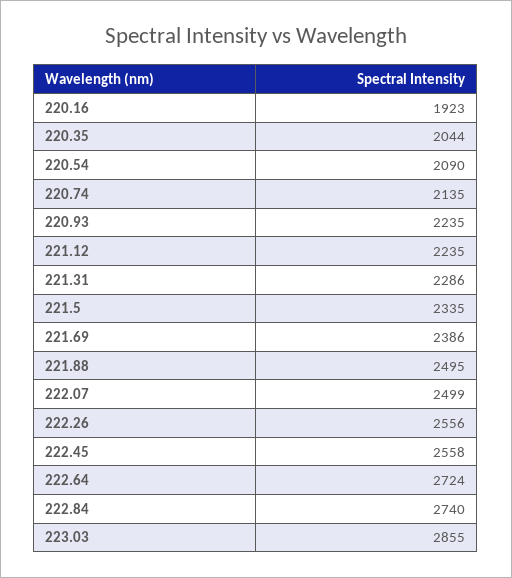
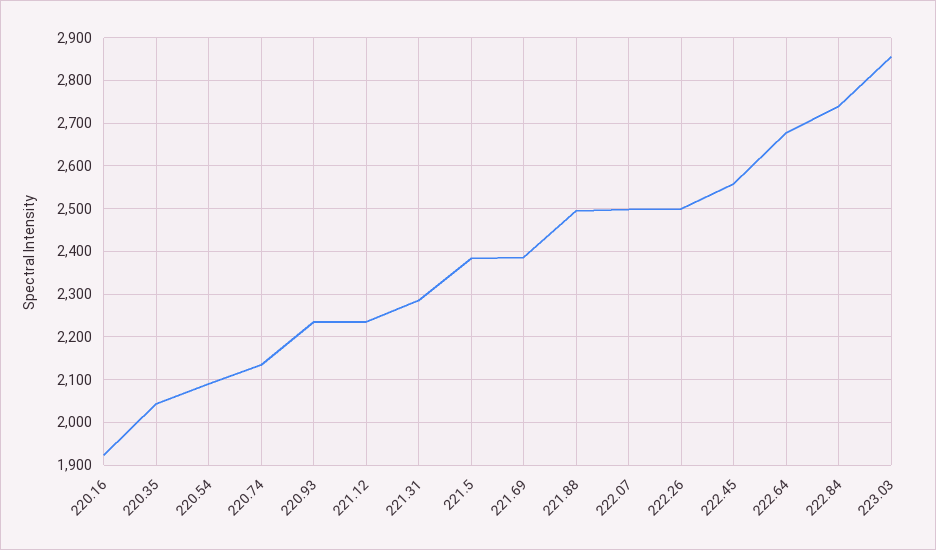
  {
    "220.16": 1923,
    "220.35": 2044,
    "220.54": 2090,
    "220.74": 2135,
    "220.93": 2235,
    "221.12": 2235,
    "221.31": 2286,
-   "221.5": 2335,
+   "221.5": 2380,
    "221.69": 2386,
    "221.88": 2495,
    "222.07": 2499,
-   "222.26": 2556,
+   "222.26": 2500,
    "222.45": 2558,
-   "222.64": 2724,
+   "222.64": 2680,
    "222.84": 2740,
    "223.03": 2855
  }

